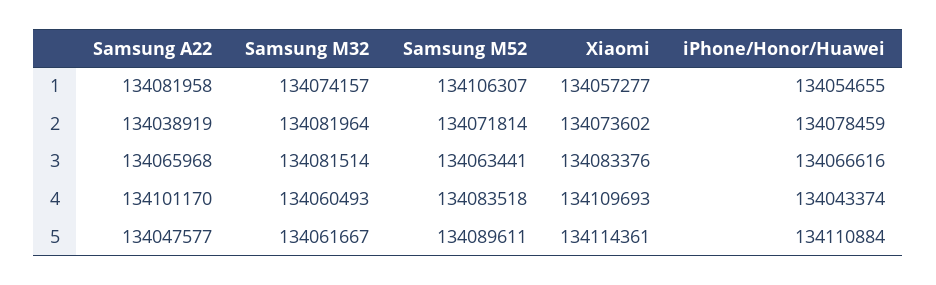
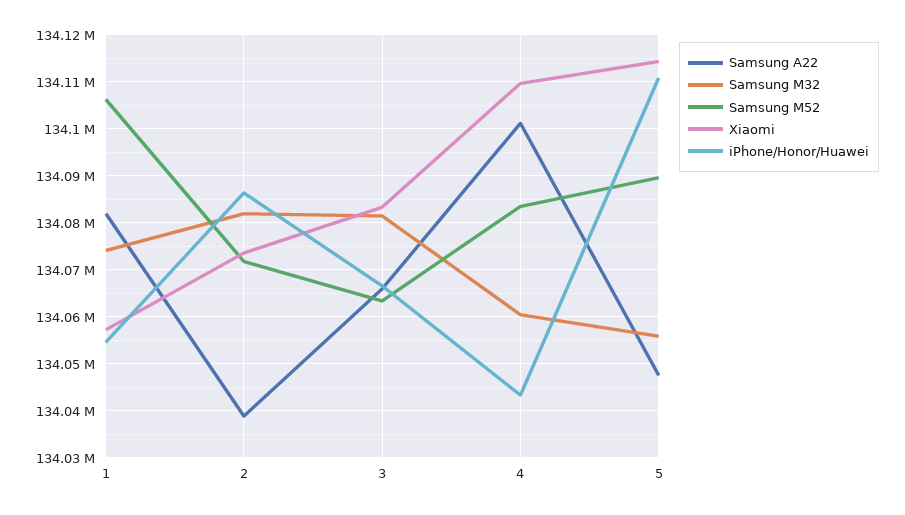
  {
    "Samsung A22": {
      "1": 134081958,
      "2": 134038919,
      "3": 134065968,
      "4": 134101170,
      "5": 134047577
    },
    "Samsung M32": {
      "1": 134074157,
      "2": 134081964,
      "3": 134081514,
      "4": 134060493,
-     "5": 134061667
+     "5": 134056000
    },
    "Samsung M52": {
      "1": 134106307,
      "2": 134071814,
      "3": 134063441,
      "4": 134083518,
      "5": 134089611
    },
    "Xiaomi": {
      "1": 134057277,
      "2": 134073602,
      "3": 134083376,
      "4": 134109693,
      "5": 134114361
    },
    "iPhone/Honor/Huawei": {
      "1": 134054655,
-     "2": 134078459,
+     "2": 134086000,
      "3": 134066616,
      "4": 134043374,
      "5": 134110884
    }
  }

